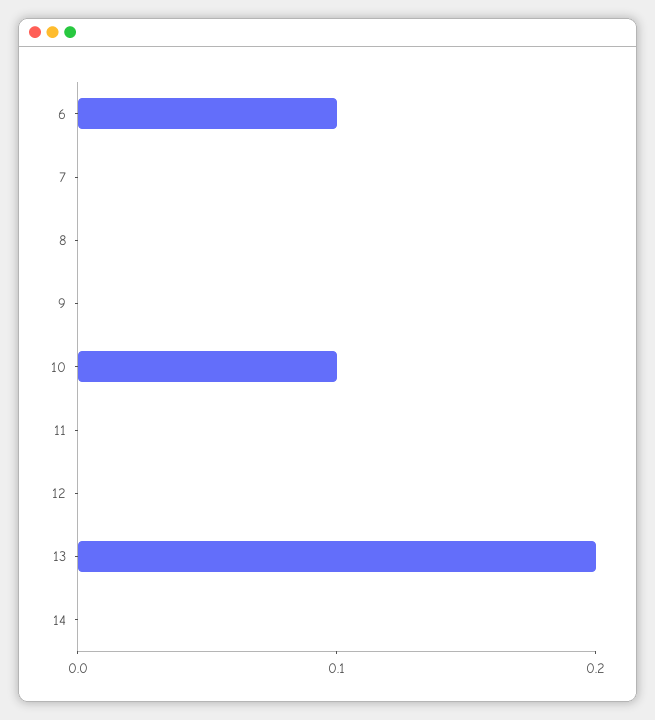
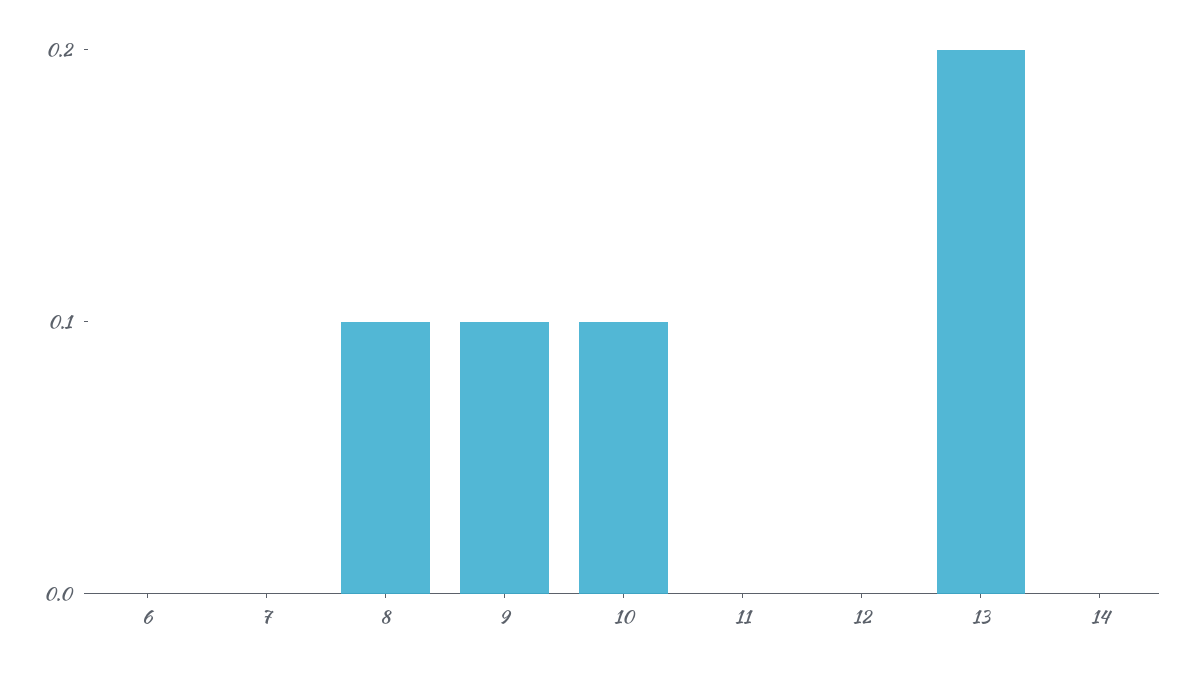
  {
-   "6": 0.1,
+   "6": 0,
    "7": 0,
-   "8": 0,
+   "8": 0.1,
-   "9": 0,
+   "9": 0.1,
    "10": 0.1,
    "11": 0,
    "12": 0,
    "13": 0.2,
    "14": 0
  }

